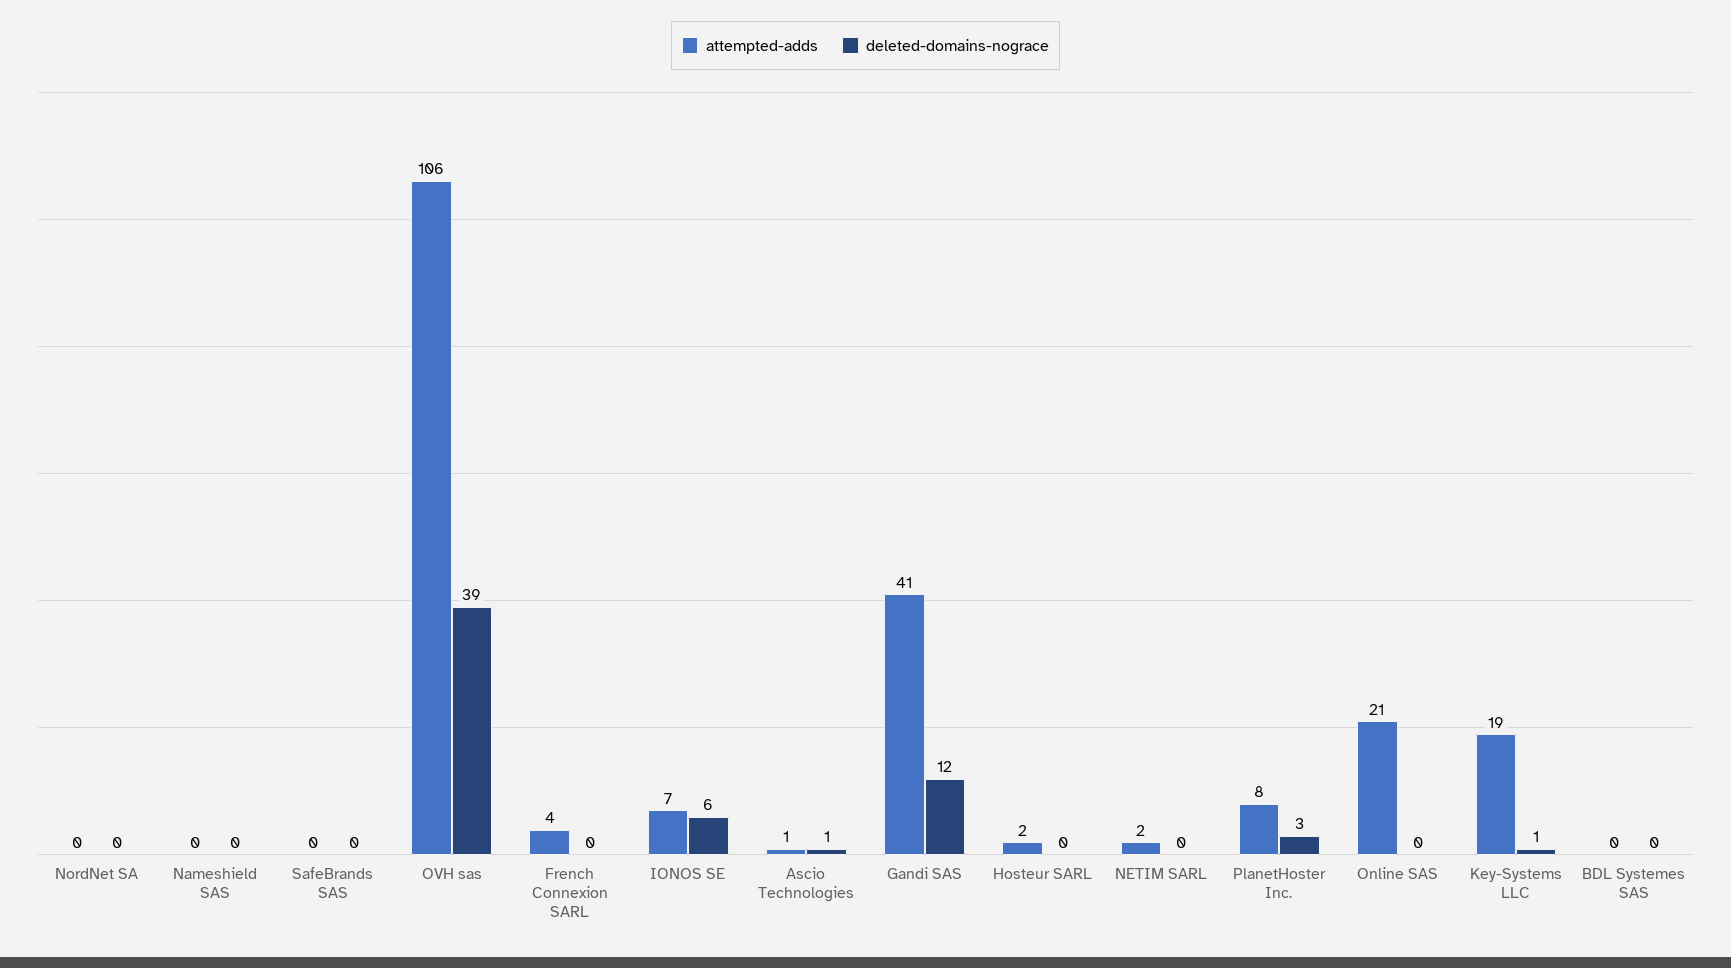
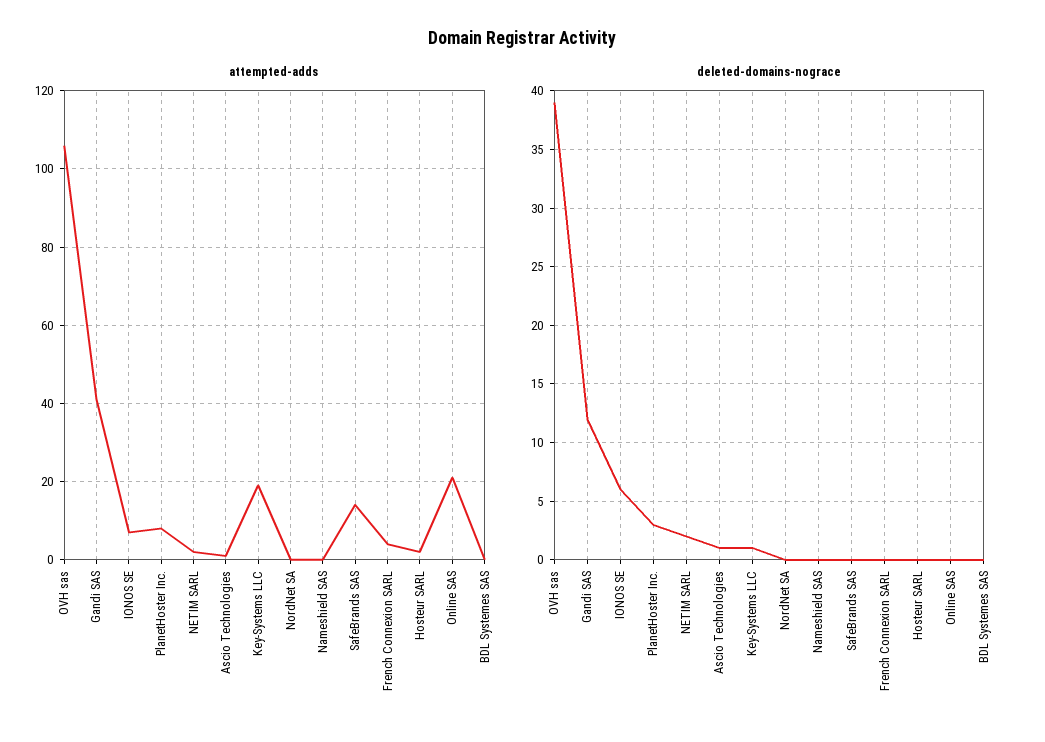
  {
    "attempted-adds": {
      "NordNet SA": 0,
      "Nameshield SAS": 0,
-     "SafeBrands SAS": 0,
+     "SafeBrands SAS": 15,
      "OVH sas": 106,
      "French Connexion SARL": 4,
      "IONOS SE": 7,
      "Ascio Technologies": 1,
      "Gandi SAS": 41,
      "Hosteur SARL": 2,
      "NETIM SARL": 2,
      "PlanetHoster Inc.": 8,
      "Online SAS": 21,
      "Key-Systems LLC": 19,
      "BDL Systemes SAS": 0
    },
    "deleted-domains-nograce": {
      "NordNet SA": 0,
      "Nameshield SAS": 0,
      "SafeBrands SAS": 0,
      "OVH sas": 39,
      "French Connexion SARL": 0,
      "IONOS SE": 6,
      "Ascio Technologies": 1,
      "Gandi SAS": 12,
      "Hosteur SARL": 0,
-     "NETIM SARL": 0,
+     "NETIM SARL": 2,
      "PlanetHoster Inc.": 3,
      "Online SAS": 0,
      "Key-Systems LLC": 1,
      "BDL Systemes SAS": 0
    }
  }

